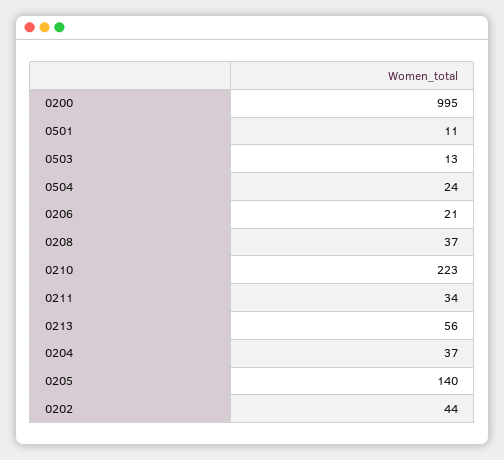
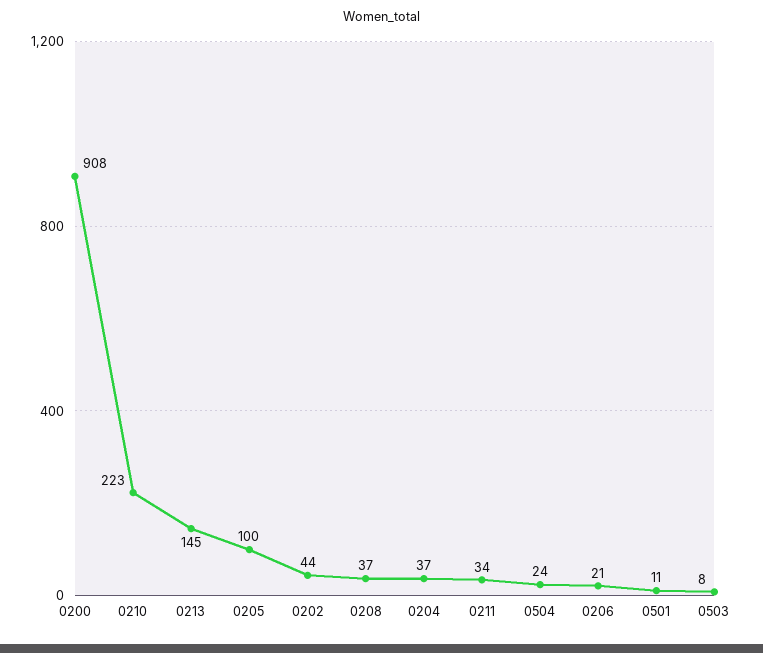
  {
-   "0200": 995,
+   "0200": 908,
    "0501": 11,
-   "0503": 13,
+   "0503": 8,
    "0504": 24,
    "0206": 21,
    "0208": 37,
    "0210": 223,
    "0211": 34,
-   "0213": 56,
+   "0213": 145,
    "0204": 37,
-   "0205": 140,
+   "0205": 100,
    "0202": 44
  }

